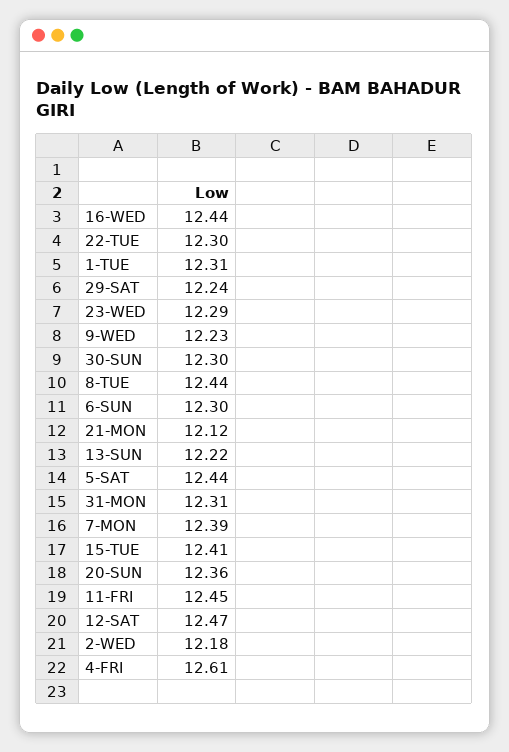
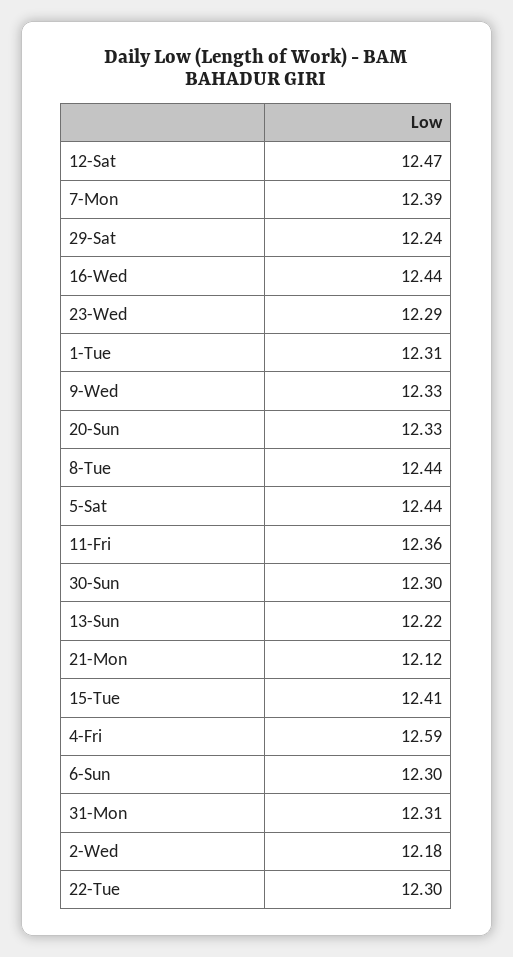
  {
    "16-WED": 12.44,
    "22-TUE": 12.3,
    "1-TUE": 12.31,
    "29-SAT": 12.24,
    "23-WED": 12.29,
-   "9-WED": 12.23,
+   "9-WED": 12.33,
    "30-SUN": 12.3,
    "8-TUE": 12.44,
    "6-SUN": 12.3,
    "21-MON": 12.12,
    "13-SUN": 12.22,
    "5-SAT": 12.44,
    "31-MON": 12.31,
    "7-MON": 12.39,
    "15-TUE": 12.41,
-   "20-SUN": 12.36,
+   "20-SUN": 12.33,
-   "11-FRI": 12.45,
+   "11-FRI": 12.36,
    "12-SAT": 12.47,
    "2-WED": 12.18,
-   "4-FRI": 12.61
+   "4-FRI": 12.59
  }

